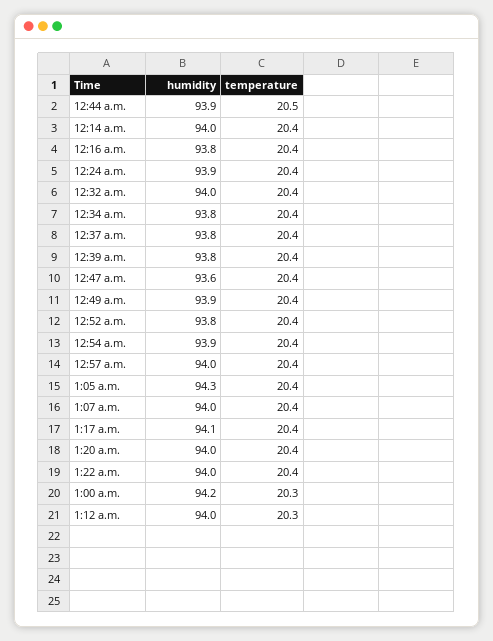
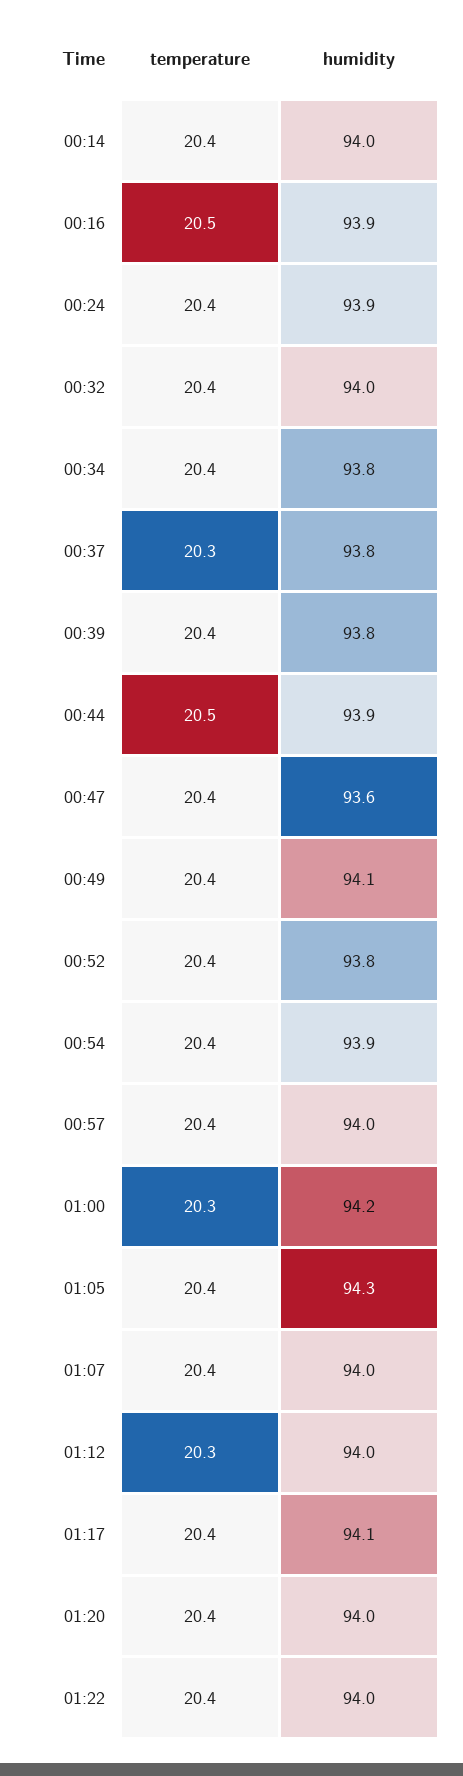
  {
    "humidity": {
      "12:44 a.m.": 93.9,
      "12:14 a.m.": 94,
-     "12:16 a.m.": 93.8,
+     "12:16 a.m.": 93.9,
      "12:24 a.m.": 93.9,
      "12:32 a.m.": 94,
      "12:34 a.m.": 93.8,
      "12:37 a.m.": 93.8,
      "12:39 a.m.": 93.8,
      "12:47 a.m.": 93.6,
-     "12:49 a.m.": 93.9,
+     "12:49 a.m.": 94.1,
      "12:52 a.m.": 93.8,
      "12:54 a.m.": 93.9,
      "12:57 a.m.": 94,
      "1:05 a.m.": 94.3,
      "1:07 a.m.": 94,
      "1:17 a.m.": 94.1,
      "1:20 a.m.": 94,
      "1:22 a.m.": 94,
      "1:00 a.m.": 94.2,
      "1:12 a.m.": 94
    },
    "temperature": {
      "12:44 a.m.": 20.5,
      "12:14 a.m.": 20.4,
-     "12:16 a.m.": 20.4,
+     "12:16 a.m.": 20.5,
      "12:24 a.m.": 20.4,
      "12:32 a.m.": 20.4,
      "12:34 a.m.": 20.4,
-     "12:37 a.m.": 20.4,
+     "12:37 a.m.": 20.3,
      "12:39 a.m.": 20.4,
      "12:47 a.m.": 20.4,
      "12:49 a.m.": 20.4,
      "12:52 a.m.": 20.4,
      "12:54 a.m.": 20.4,
      "12:57 a.m.": 20.4,
      "1:05 a.m.": 20.4,
      "1:07 a.m.": 20.4,
      "1:17 a.m.": 20.4,
      "1:20 a.m.": 20.4,
      "1:22 a.m.": 20.4,
      "1:00 a.m.": 20.3,
      "1:12 a.m.": 20.3
    }
  }

